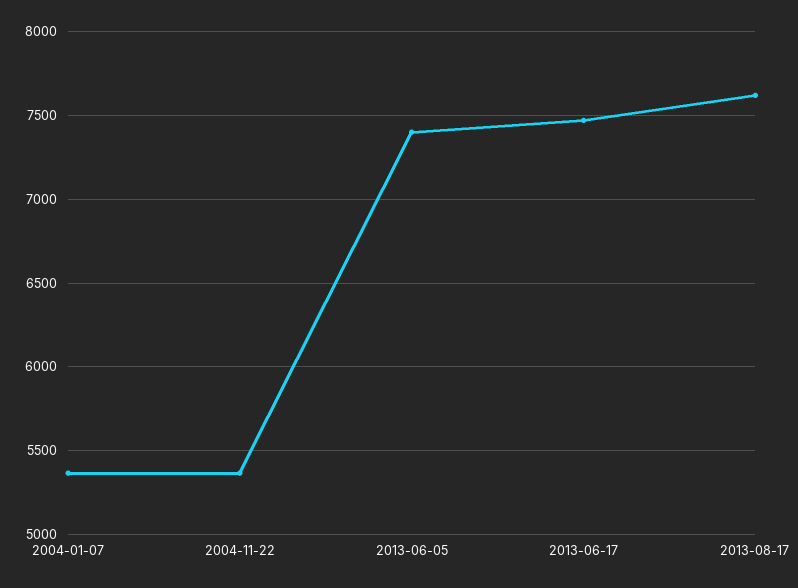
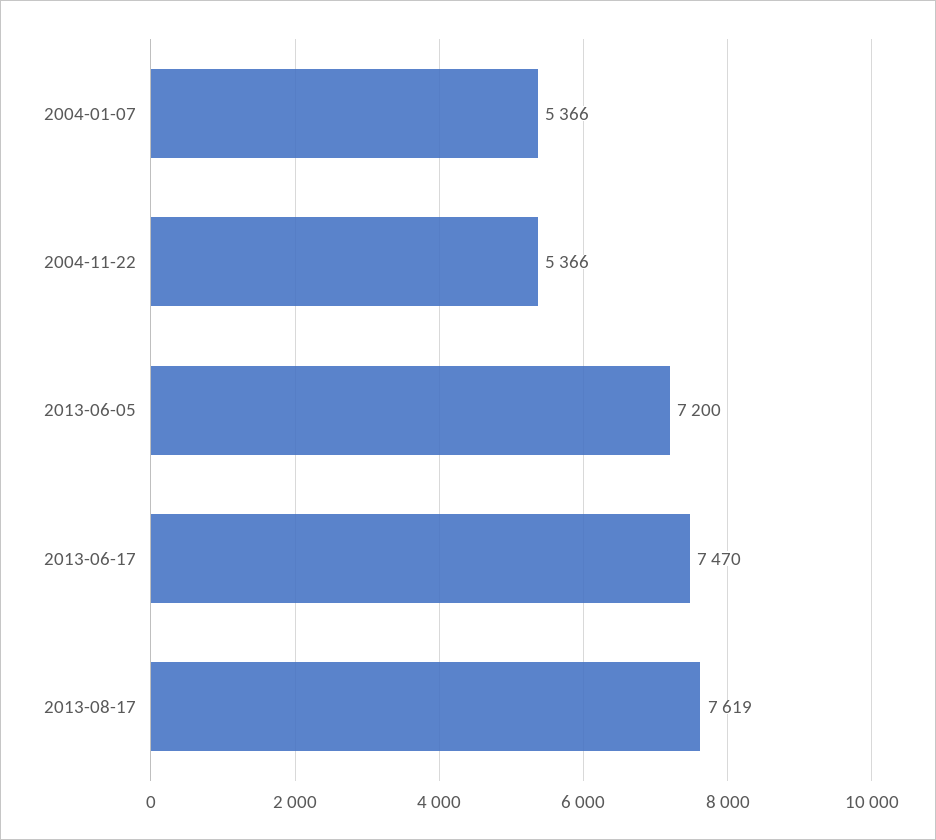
  {
    "2004-01-07": 5366,
    "2004-11-22": 5366,
-   "2013-06-05": 7400,
+   "2013-06-05": 7200,
    "2013-06-17": 7470,
    "2013-08-17": 7619
  }

